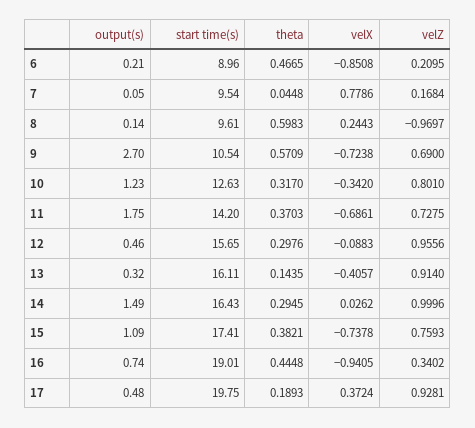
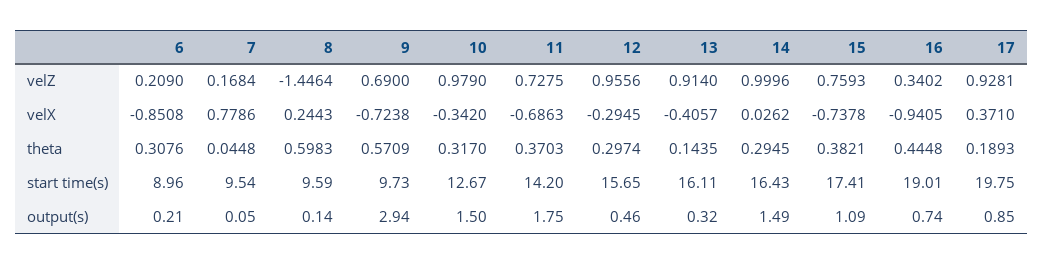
  {
    "output(s)": {
      "6": 0.21,
      "7": 0.05,
      "8": 0.14,
-     "9": 2.7,
+     "9": 2.94,
-     "10": 1.23,
+     "10": 1.5,
      "11": 1.75,
      "12": 0.46,
      "13": 0.32,
      "14": 1.49,
      "15": 1.09,
      "16": 0.74,
-     "17": 0.48
+     "17": 0.85
    },
    "start time(s)": {
      "6": 8.96,
      "7": 9.54,
-     "8": 9.61,
+     "8": 9.59,
-     "9": 10.54,
+     "9": 9.73,
-     "10": 12.63,
+     "10": 12.67,
      "11": 14.2,
      "12": 15.65,
      "13": 16.11,
      "14": 16.43,
      "15": 17.41,
      "16": 19.01,
      "17": 19.75
    },
    "theta": {
-     "6": 0.4665,
+     "6": 0.3076,
      "7": 0.0448,
      "8": 0.5983,
      "9": 0.5709,
      "10": 0.317,
      "11": 0.3703,
-     "12": 0.2976,
+     "12": 0.2974,
      "13": 0.1435,
      "14": 0.2945,
      "15": 0.3821,
      "16": 0.4448,
      "17": 0.1893
    },
    "velX": {
      "6": -0.8508,
      "7": 0.7786,
      "8": 0.2443,
      "9": -0.7238,
      "10": -0.342,
-     "11": -0.6861,
+     "11": -0.6863,
-     "12": -0.0883,
+     "12": -0.2945,
      "13": -0.4057,
      "14": 0.0262,
      "15": -0.7378,
      "16": -0.9405,
-     "17": 0.3724
+     "17": 0.371
    },
    "velZ": {
-     "6": 0.2095,
+     "6": 0.209,
      "7": 0.1684,
-     "8": -0.9697,
+     "8": -1.4464,
      "9": 0.69,
-     "10": 0.801,
+     "10": 0.979,
      "11": 0.7275,
      "12": 0.9556,
      "13": 0.914,
      "14": 0.9996,
      "15": 0.7593,
      "16": 0.3402,
      "17": 0.9281
    }
  }

